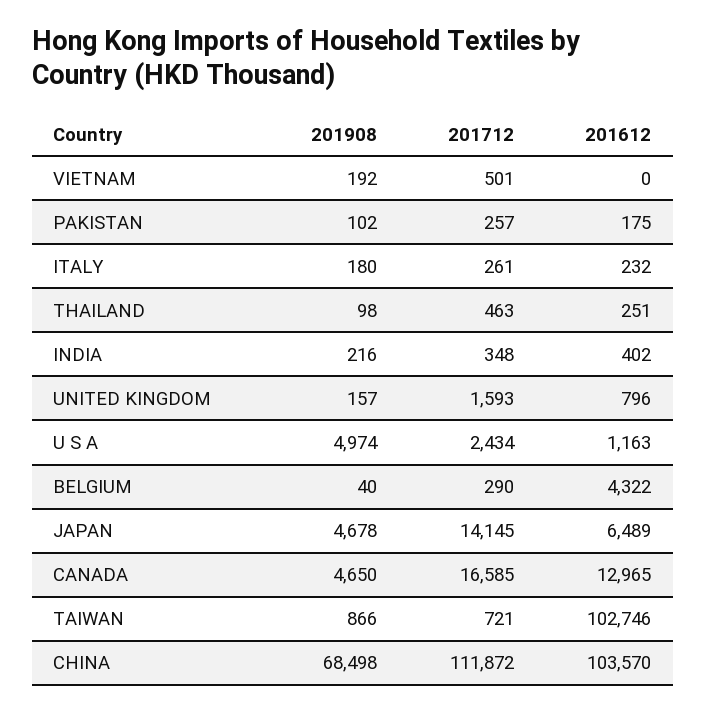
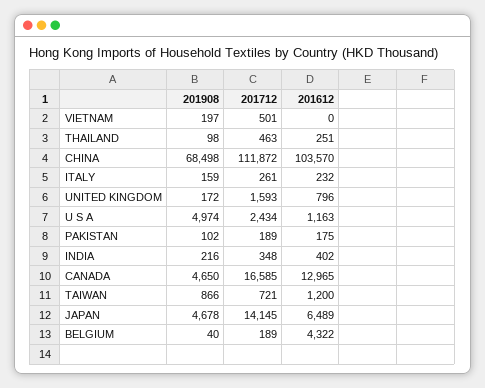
  {
    "201908": {
-     "VIETNAM": 192,
+     "VIETNAM": 197,
      "PAKISTAN": 102,
-     "ITALY": 180,
+     "ITALY": 159,
      "THAILAND": 98,
      "INDIA": 216,
-     "UNITED KINGDOM": 157,
+     "UNITED KINGDOM": 172,
      "U S A": 4974,
      "BELGIUM": 40,
      "JAPAN": 4678,
      "CANADA": 4650,
      "TAIWAN": 866,
      "CHINA": 68498
    },
    "201712": {
      "VIETNAM": 501,
-     "PAKISTAN": 257,
+     "PAKISTAN": 189,
      "ITALY": 261,
      "THAILAND": 463,
      "INDIA": 348,
      "UNITED KINGDOM": 1593,
      "U S A": 2434,
-     "BELGIUM": 290,
+     "BELGIUM": 189,
      "JAPAN": 14145,
      "CANADA": 16585,
      "TAIWAN": 721,
      "CHINA": 111872
    },
    "201612": {
      "VIETNAM": 0,
      "PAKISTAN": 175,
      "ITALY": 232,
      "THAILAND": 251,
      "INDIA": 402,
      "UNITED KINGDOM": 796,
      "U S A": 1163,
      "BELGIUM": 4322,
      "JAPAN": 6489,
      "CANADA": 12965,
-     "TAIWAN": 102746,
+     "TAIWAN": 1200,
      "CHINA": 103570
    }
  }

